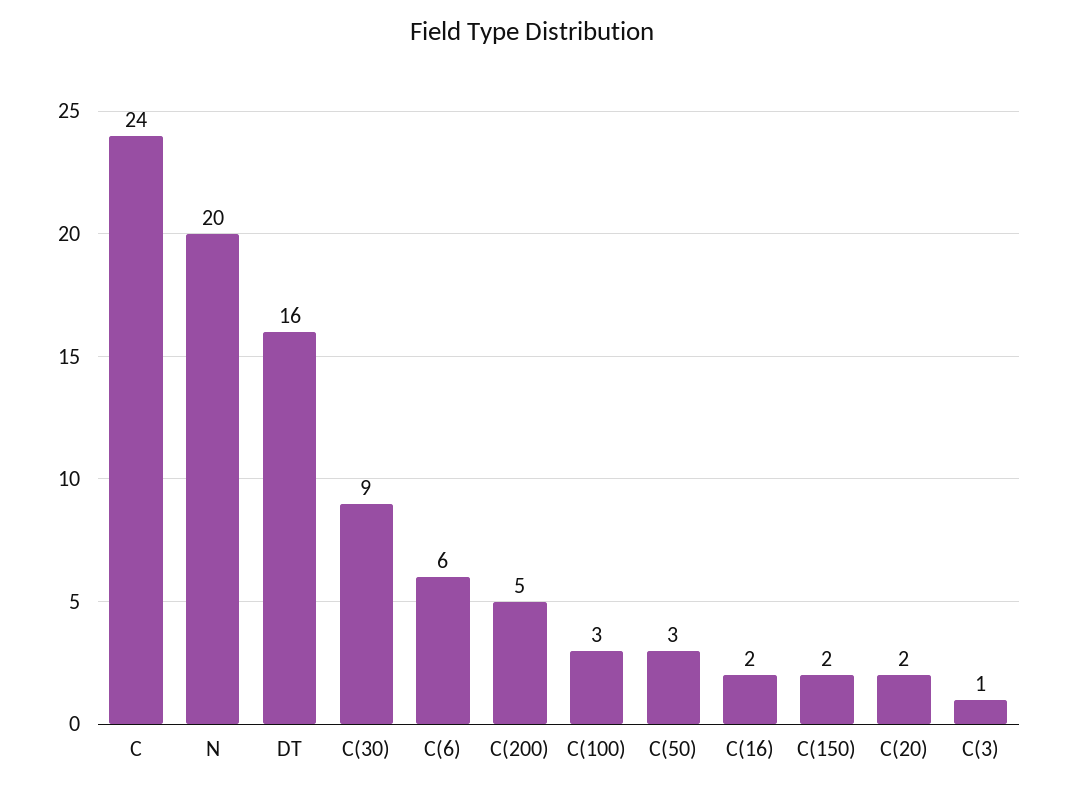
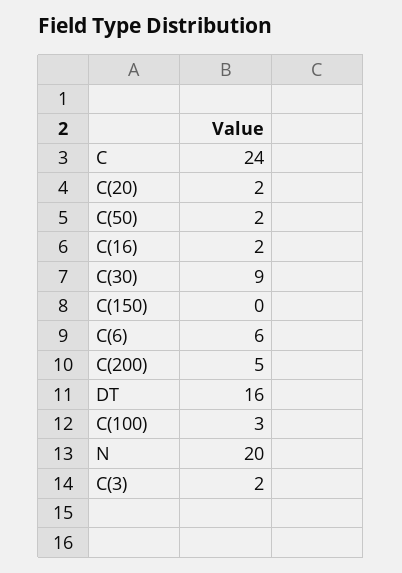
  {
    "C": 24,
    "N": 20,
    "DT": 16,
    "C(30)": 9,
    "C(6)": 6,
    "C(200)": 5,
    "C(100)": 3,
-   "C(50)": 3,
+   "C(50)": 2,
    "C(16)": 2,
-   "C(150)": 2,
+   "C(150)": 0,
    "C(20)": 2,
-   "C(3)": 1
+   "C(3)": 2
  }

